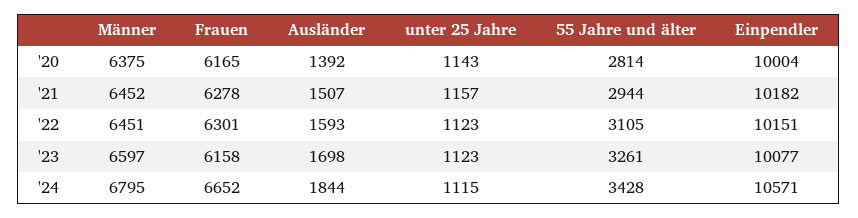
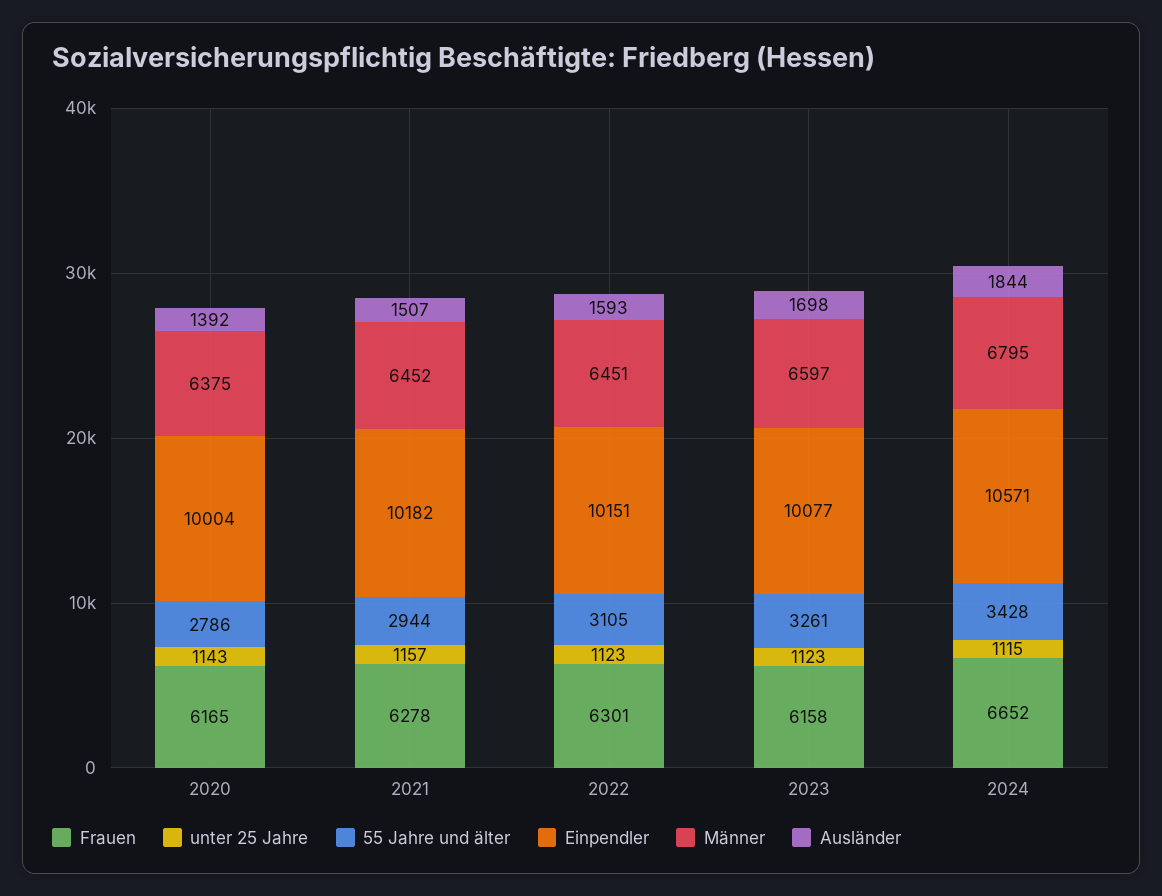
  {
    "Männer": {
      "'20": 6375,
      "'21": 6452,
      "'22": 6451,
      "'23": 6597,
      "'24": 6795
    },
    "Frauen": {
      "'20": 6165,
      "'21": 6278,
      "'22": 6301,
      "'23": 6158,
      "'24": 6652
    },
    "Ausländer": {
      "'20": 1392,
      "'21": 1507,
      "'22": 1593,
      "'23": 1698,
      "'24": 1844
    },
    "unter 25 Jahre": {
      "'20": 1143,
      "'21": 1157,
      "'22": 1123,
      "'23": 1123,
      "'24": 1115
    },
    "55 Jahre und älter": {
-     "'20": 2814,
+     "'20": 2786,
      "'21": 2944,
      "'22": 3105,
      "'23": 3261,
      "'24": 3428
    },
    "Einpendler": {
      "'20": 10004,
      "'21": 10182,
      "'22": 10151,
      "'23": 10077,
      "'24": 10571
    }
  }

